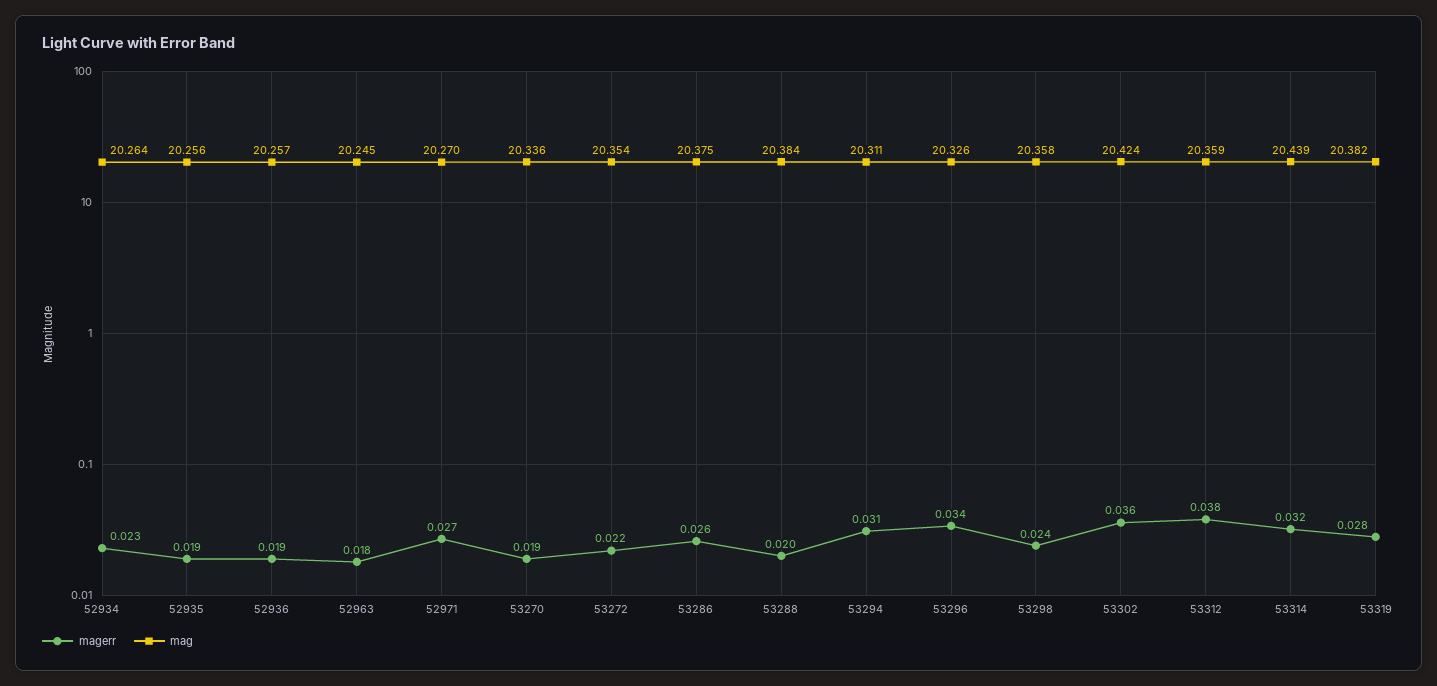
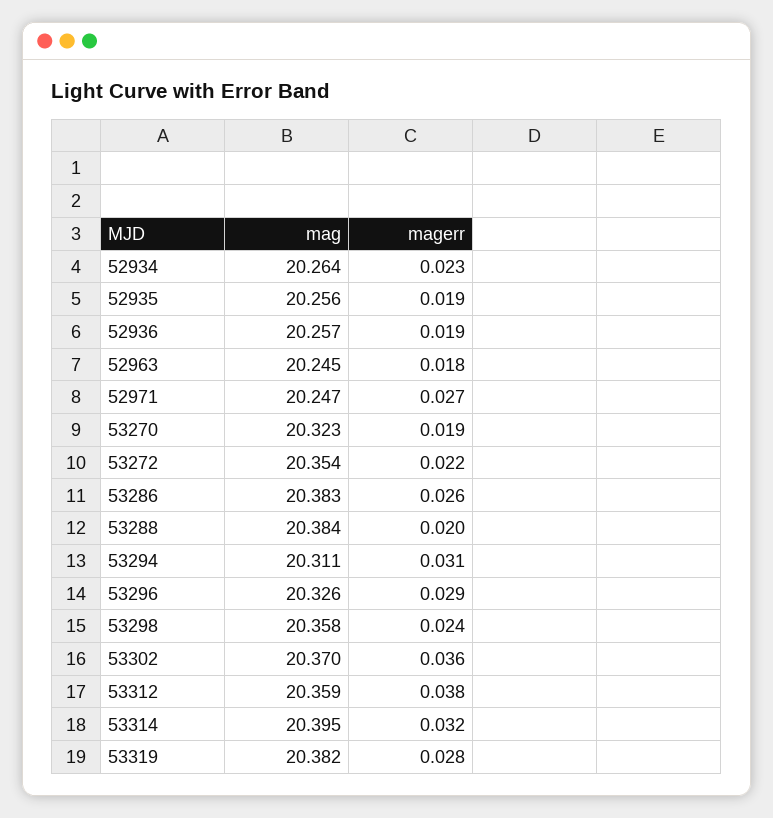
  {
    "magerr": {
      "52934": 0.023,
      "52935": 0.019,
      "52936": 0.019,
      "52963": 0.018,
      "52971": 0.027,
      "53270": 0.019,
      "53272": 0.022,
      "53286": 0.026,
      "53288": 0.02,
      "53294": 0.031,
-     "53296": 0.034,
+     "53296": 0.029,
      "53298": 0.024,
      "53302": 0.036,
      "53312": 0.038,
      "53314": 0.032,
      "53319": 0.028
    },
    "mag": {
      "52934": 20.264,
      "52935": 20.256,
      "52936": 20.257,
      "52963": 20.245,
-     "52971": 20.27,
+     "52971": 20.247,
-     "53270": 20.336,
+     "53270": 20.323,
      "53272": 20.354,
-     "53286": 20.375,
+     "53286": 20.383,
      "53288": 20.384,
      "53294": 20.311,
      "53296": 20.326,
      "53298": 20.358,
-     "53302": 20.424,
+     "53302": 20.37,
      "53312": 20.359,
-     "53314": 20.439,
+     "53314": 20.395,
      "53319": 20.382
    }
  }

